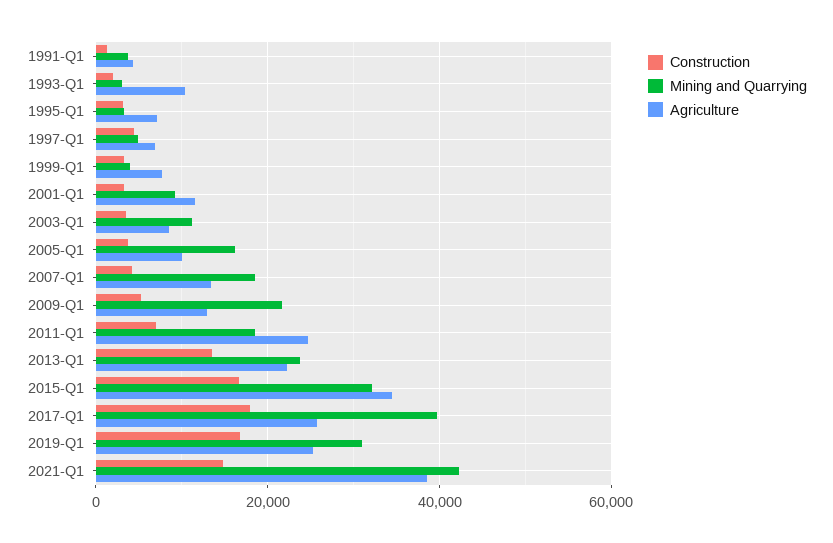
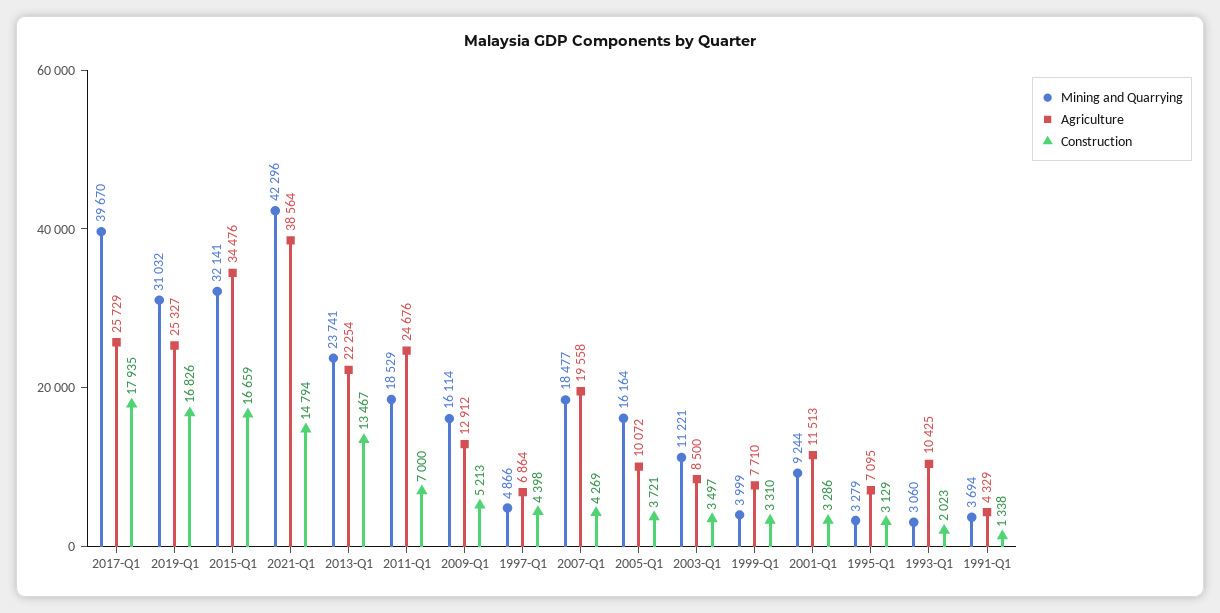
  {
    "Construction": {
      "1991-Q1": 1338,
      "1993-Q1": 2023,
      "1995-Q1": 3129,
      "1997-Q1": 4398,
      "1999-Q1": 3310,
      "2001-Q1": 3286,
      "2003-Q1": 3497,
      "2005-Q1": 3721,
      "2007-Q1": 4269,
      "2009-Q1": 5213,
      "2011-Q1": 7000,
      "2013-Q1": 13467,
      "2015-Q1": 16659,
      "2017-Q1": 17935,
      "2019-Q1": 16826,
      "2021-Q1": 14794
    },
    "Mining and Quarrying": {
      "1991-Q1": 3694,
      "1993-Q1": 3060,
      "1995-Q1": 3279,
      "1997-Q1": 4866,
      "1999-Q1": 3999,
      "2001-Q1": 9244,
      "2003-Q1": 11221,
      "2005-Q1": 16164,
      "2007-Q1": 18477,
-     "2009-Q1": 22000,
+     "2009-Q1": 16114,
      "2011-Q1": 18529,
      "2013-Q1": 23741,
      "2015-Q1": 32141,
      "2017-Q1": 39670,
      "2019-Q1": 31032,
      "2021-Q1": 42296
    },
    "Agriculture": {
      "1991-Q1": 4329,
      "1993-Q1": 10425,
      "1995-Q1": 7095,
      "1997-Q1": 6864,
      "1999-Q1": 7710,
      "2001-Q1": 11513,
      "2003-Q1": 8500,
      "2005-Q1": 10072,
-     "2007-Q1": 14000,
+     "2007-Q1": 19558,
      "2009-Q1": 12912,
      "2011-Q1": 24676,
      "2013-Q1": 22254,
      "2015-Q1": 34476,
      "2017-Q1": 25729,
      "2019-Q1": 25327,
      "2021-Q1": 38564
    }
  }

